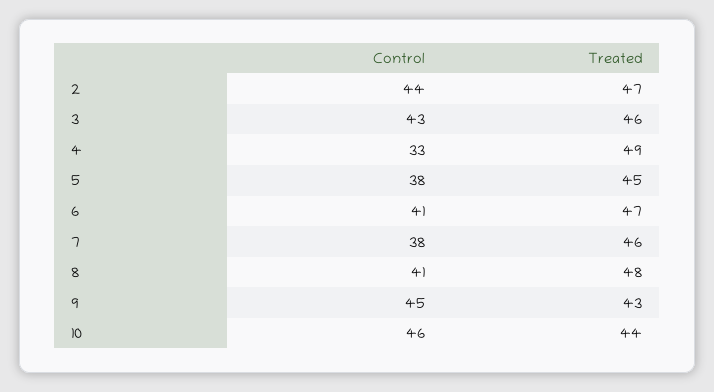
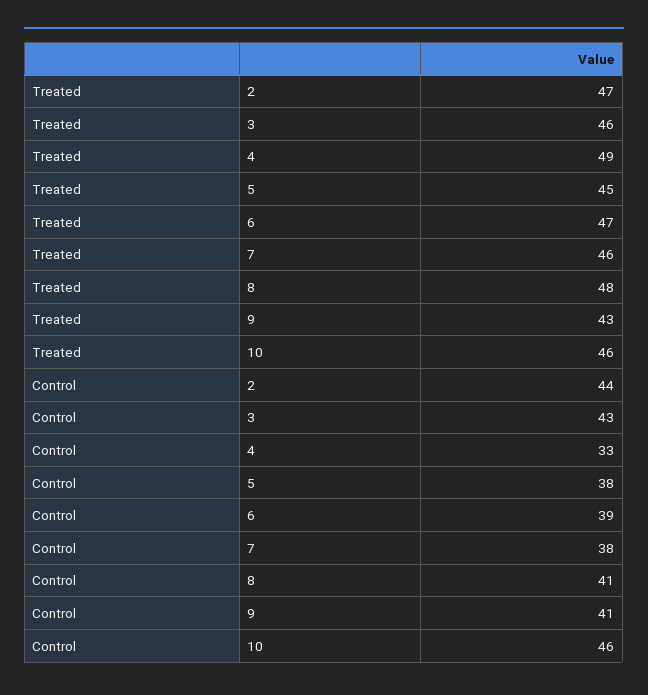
  {
    "Control": {
      "2": 44,
      "3": 43,
      "4": 33,
      "5": 38,
-     "6": 41,
+     "6": 39,
      "7": 38,
      "8": 41,
-     "9": 45,
+     "9": 41,
      "10": 46
    },
    "Treated": {
      "2": 47,
      "3": 46,
      "4": 49,
      "5": 45,
      "6": 47,
      "7": 46,
      "8": 48,
      "9": 43,
-     "10": 44
+     "10": 46
    }
  }

